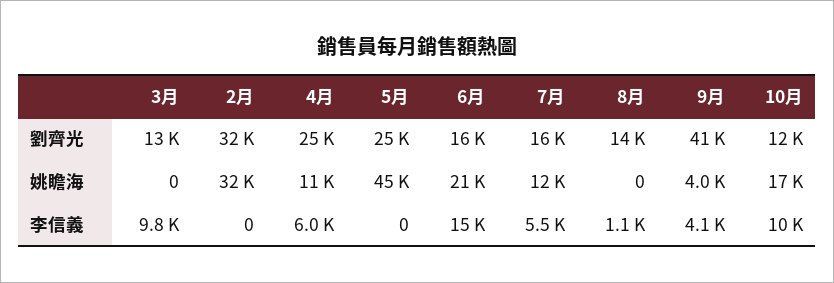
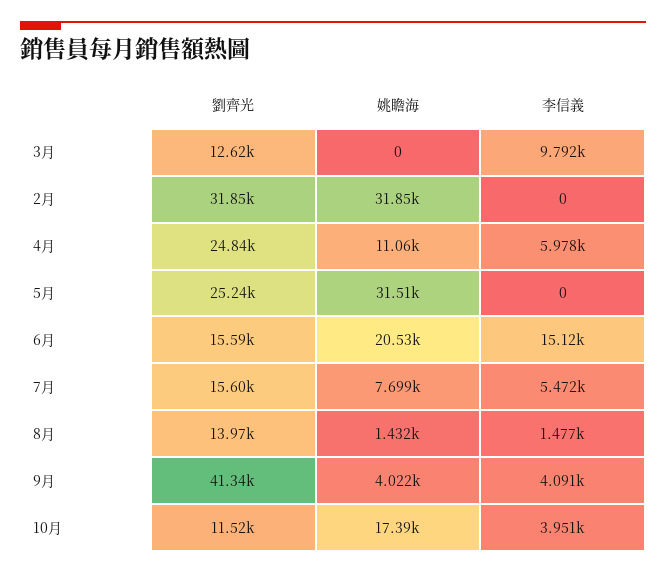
  {
    "3月": {
      "劉齊光": 12620,
      "姚瞻海": 0,
      "李信義": 9792
    },
    "2月": {
      "劉齊光": 31850,
      "姚瞻海": 31850,
      "李信義": 0
    },
    "4月": {
      "劉齊光": 24840,
      "姚瞻海": 11060,
      "李信義": 5978
    },
    "5月": {
      "劉齊光": 25240,
-     "姚瞻海": 45000,
+     "姚瞻海": 31510,
      "李信義": 0
    },
    "6月": {
      "劉齊光": 15590,
      "姚瞻海": 20530,
      "李信義": 15120
    },
    "7月": {
      "劉齊光": 15600,
-     "姚瞻海": 12000,
+     "姚瞻海": 7699,
      "李信義": 5472
    },
    "8月": {
      "劉齊光": 13970,
-     "姚瞻海": 0,
+     "姚瞻海": 1432,
-     "李信義": 1100
+     "李信義": 1477
    },
    "9月": {
      "劉齊光": 41340,
      "姚瞻海": 4022,
      "李信義": 4091
    },
    "10月": {
      "劉齊光": 11520,
      "姚瞻海": 17390,
-     "李信義": 10000
+     "李信義": 3951
    }
  }

